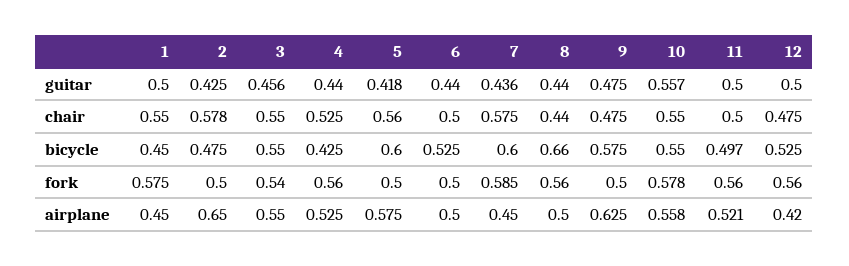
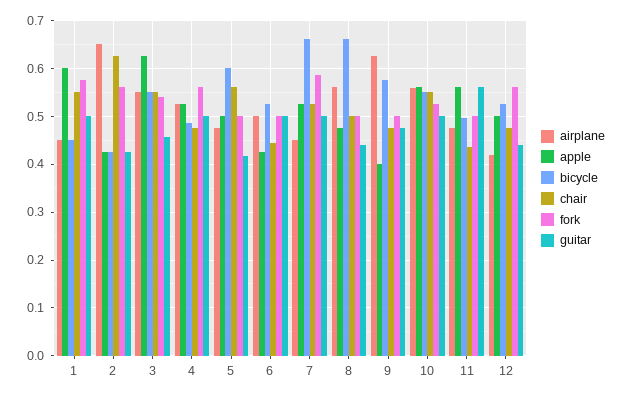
  {
    "guitar": {
      "1": 0.5,
      "2": 0.425,
      "3": 0.456,
-     "4": 0.44,
+     "4": 0.5,
      "5": 0.418,
-     "6": 0.44,
+     "6": 0.5,
-     "7": 0.436,
+     "7": 0.5,
      "8": 0.44,
      "9": 0.475,
-     "10": 0.557,
+     "10": 0.5,
-     "11": 0.5,
+     "11": 0.56,
-     "12": 0.5
+     "12": 0.44
    },
    "chair": {
      "1": 0.55,
-     "2": 0.578,
+     "2": 0.62,
      "3": 0.55,
-     "4": 0.525,
+     "4": 0.48,
      "5": 0.56,
-     "6": 0.5,
+     "6": 0.44,
-     "7": 0.575,
+     "7": 0.52,
-     "8": 0.44,
+     "8": 0.5,
      "9": 0.475,
      "10": 0.55,
-     "11": 0.5,
+     "11": 0.44,
      "12": 0.475
    },
    "bicycle": {
      "1": 0.45,
-     "2": 0.475,
+     "2": 0.42,
      "3": 0.55,
-     "4": 0.425,
+     "4": 0.48,
      "5": 0.6,
      "6": 0.525,
-     "7": 0.6,
+     "7": 0.66,
      "8": 0.66,
      "9": 0.575,
      "10": 0.55,
      "11": 0.497,
      "12": 0.525
    },
    "fork": {
      "1": 0.575,
-     "2": 0.5,
+     "2": 0.56,
      "3": 0.54,
      "4": 0.56,
      "5": 0.5,
      "6": 0.5,
      "7": 0.585,
-     "8": 0.56,
+     "8": 0.5,
      "9": 0.5,
-     "10": 0.578,
+     "10": 0.52,
-     "11": 0.56,
+     "11": 0.5,
      "12": 0.56
    },
    "airplane": {
      "1": 0.45,
      "2": 0.65,
      "3": 0.55,
      "4": 0.525,
-     "5": 0.575,
+     "5": 0.48,
      "6": 0.5,
      "7": 0.45,
-     "8": 0.5,
+     "8": 0.56,
      "9": 0.625,
      "10": 0.558,
-     "11": 0.521,
+     "11": 0.48,
      "12": 0.42
-   }
+   },
+   "apple": {
+     "1": 0.6,
+     "2": 0.42,
+     "3": 0.62,
+     "4": 0.52,
+     "5": 0.5,
+     "6": 0.42,
+     "7": 0.52,
+     "8": 0.48,
+     "9": 0.4,
+     "10": 0.56,
+     "11": 0.56,
+     "12": 0.5
+   }
  }

